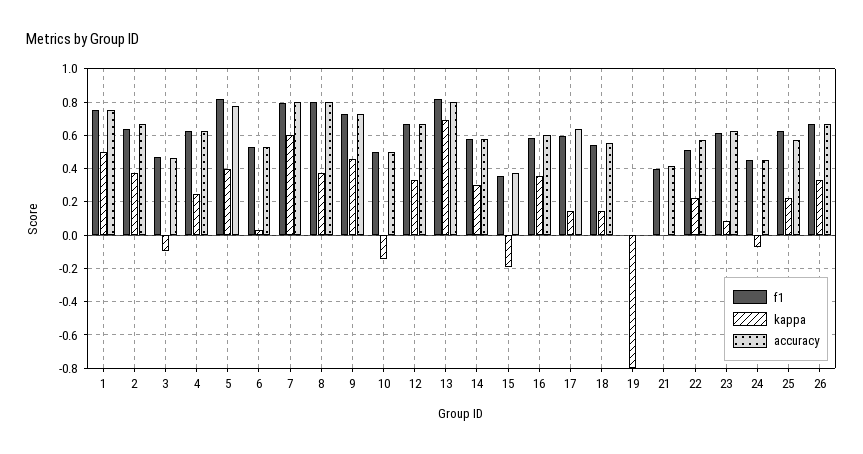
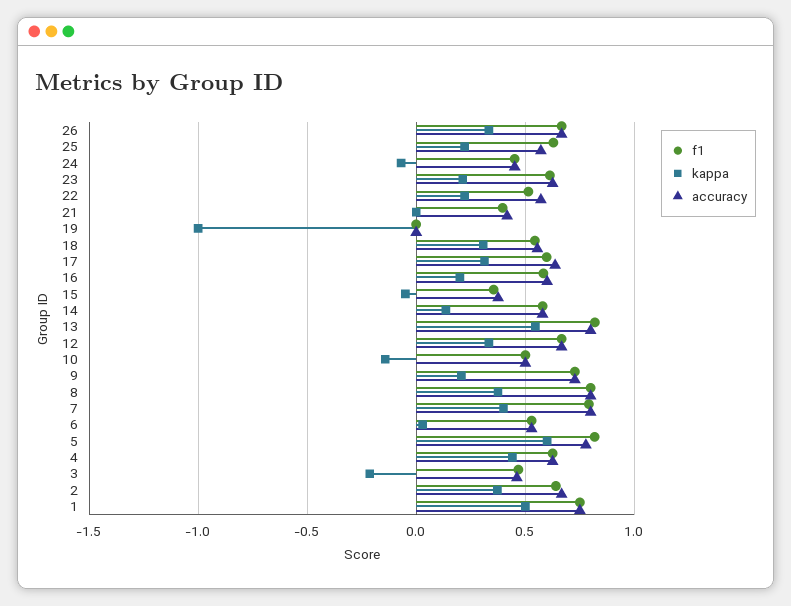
  {
    "f1": {
      "1": 0.75,
      "2": 0.65,
      "3": 0.45,
      "4": 0.65,
      "5": 0.8,
      "6": 0.55,
      "7": 0.8,
      "8": 0.8,
      "9": 0.75,
      "10": 0.5,
      "12": 0.65,
      "13": 0.8,
      "14": 0.6,
      "15": 0.35,
      "16": 0.6,
      "17": 0.6,
      "18": 0.55,
      "19": 0,
      "21": 0.4,
      "22": 0.5,
      "23": 0.6,
      "24": 0.45,
      "25": 0.65,
      "26": 0.65
    },
    "kappa": {
      "1": 0.5,
      "2": 0.35,
-     "3": -0.1,
+     "3": -0.2,
-     "4": 0.25,
+     "4": 0.45,
-     "5": 0.4,
+     "5": 0.6,
      "6": 0.05,
-     "7": 0.6,
+     "7": 0.4,
      "8": 0.4,
-     "9": 0.45,
+     "9": 0.2,
      "10": -0.15,
      "12": 0.35,
-     "13": 0.7,
+     "13": 0.55,
-     "14": 0.3,
+     "14": 0.15,
-     "15": -0.2,
+     "15": -0.05,
-     "16": 0.35,
+     "16": 0.2,
-     "17": 0.15,
+     "17": 0.3,
-     "18": 0.15,
+     "18": 0.3,
-     "19": -0.8,
+     "19": -1,
      "21": 0,
      "22": 0.2,
-     "23": 0.1,
+     "23": 0.2,
      "24": -0.05,
      "25": 0.2,
      "26": 0.35
    },
    "accuracy": {
      "1": 0.75,
      "2": 0.65,
      "3": 0.45,
      "4": 0.65,
      "5": 0.8,
      "6": 0.55,
      "7": 0.8,
      "8": 0.8,
      "9": 0.75,
      "10": 0.5,
      "12": 0.65,
      "13": 0.8,
      "14": 0.6,
      "15": 0.4,
      "16": 0.6,
      "17": 0.65,
      "18": 0.55,
      "19": 0,
      "21": 0.4,
      "22": 0.55,
      "23": 0.65,
      "24": 0.45,
      "25": 0.55,
      "26": 0.65
    }
  }

